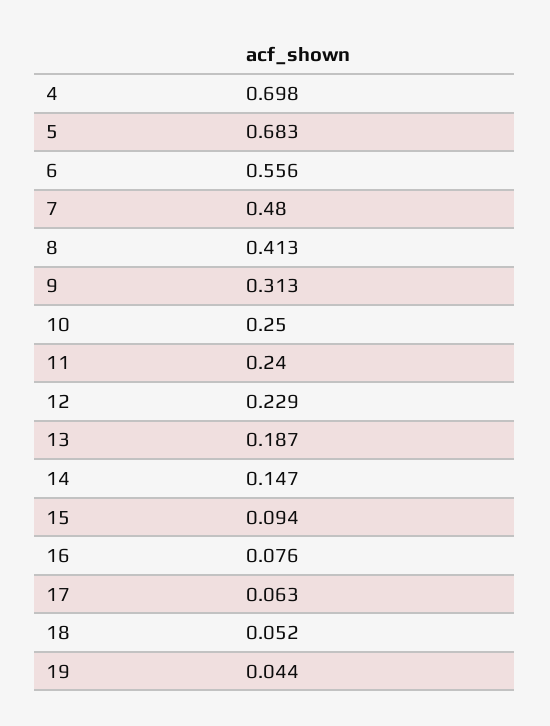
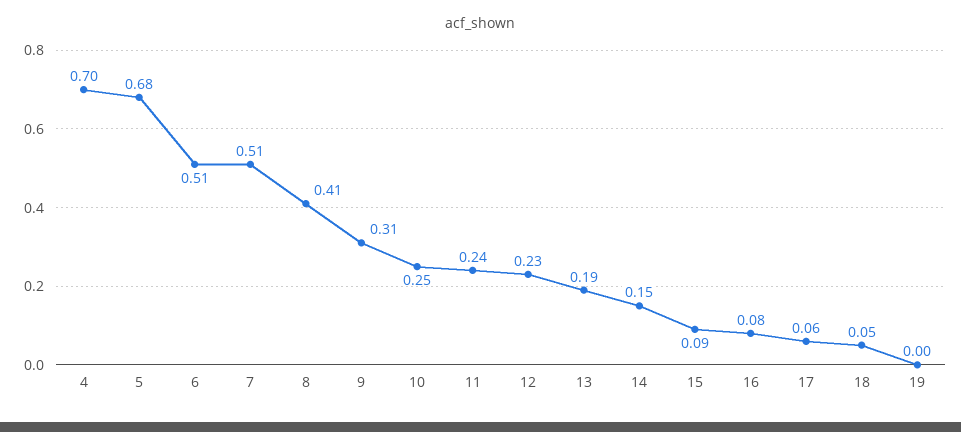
  {
    "4": 0.698,
    "5": 0.683,
-   "6": 0.556,
+   "6": 0.51,
-   "7": 0.48,
+   "7": 0.51,
    "8": 0.413,
    "9": 0.313,
    "10": 0.25,
    "11": 0.24,
    "12": 0.229,
    "13": 0.187,
    "14": 0.147,
    "15": 0.094,
    "16": 0.076,
    "17": 0.063,
    "18": 0.052,
-   "19": 0.044
+   "19": 0
  }

